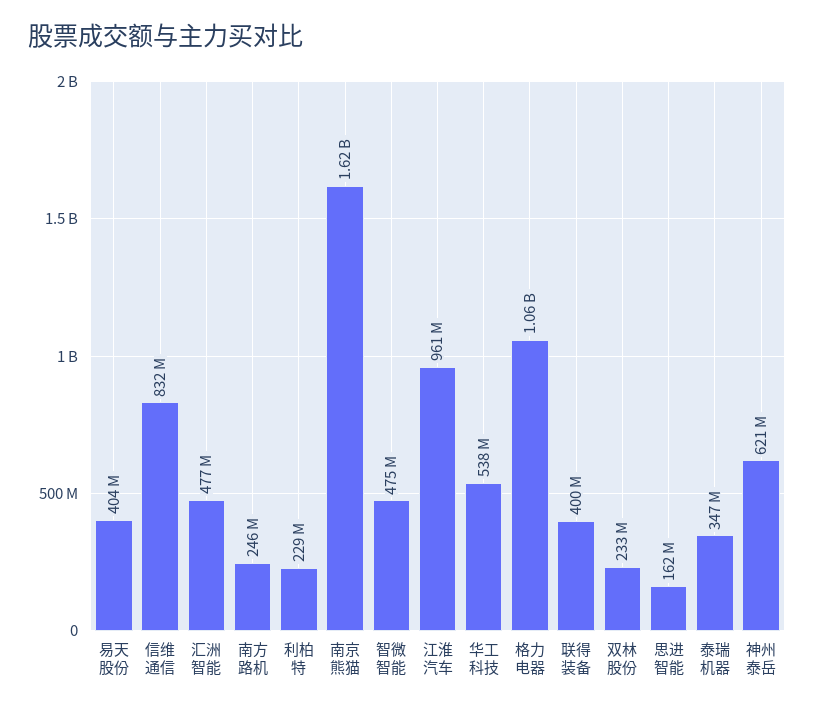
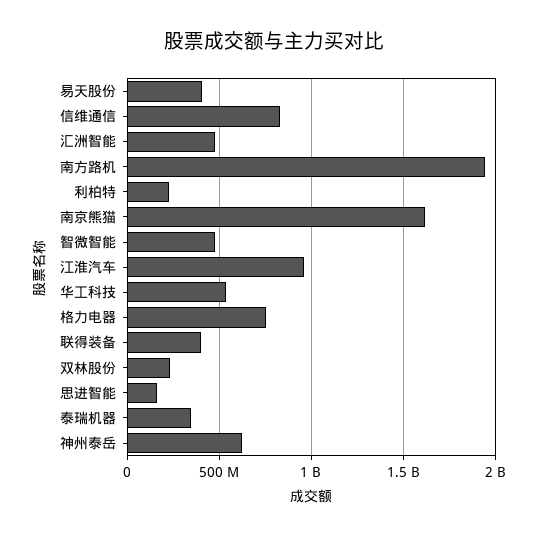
  {
    "易天股份": 404000000,
    "信维通信": 832000000,
    "汇洲智能": 477000000,
-   "南方路机": 246000000,
+   "南方路机": 1950000000,
    "利柏特": 229000000,
    "南京熊猫": 1620000000,
    "智微智能": 475000000,
    "江淮汽车": 961000000,
    "华工科技": 538000000,
-   "格力电器": 1060000000,
+   "格力电器": 750000000,
    "联得装备": 400000000,
    "双林股份": 233000000,
    "思进智能": 162000000,
    "泰瑞机器": 347000000,
    "神州泰岳": 621000000
  }

